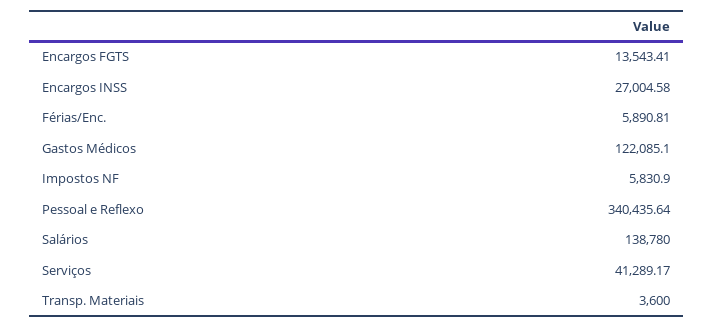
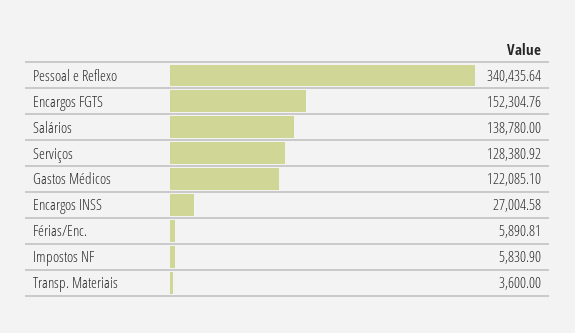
  {
-   "Encargos FGTS": 13543.41,
+   "Encargos FGTS": 152304.76,
    "Encargos INSS": 27004.58,
    "Férias/Enc.": 5890.81,
    "Gastos Médicos": 122085.1,
    "Impostos NF": 5830.9,
    "Pessoal e Reflexo": 340435.64,
    "Salários": 138780,
-   "Serviços": 41289.17,
+   "Serviços": 128380.92,
    "Transp. Materiais": 3600
  }

